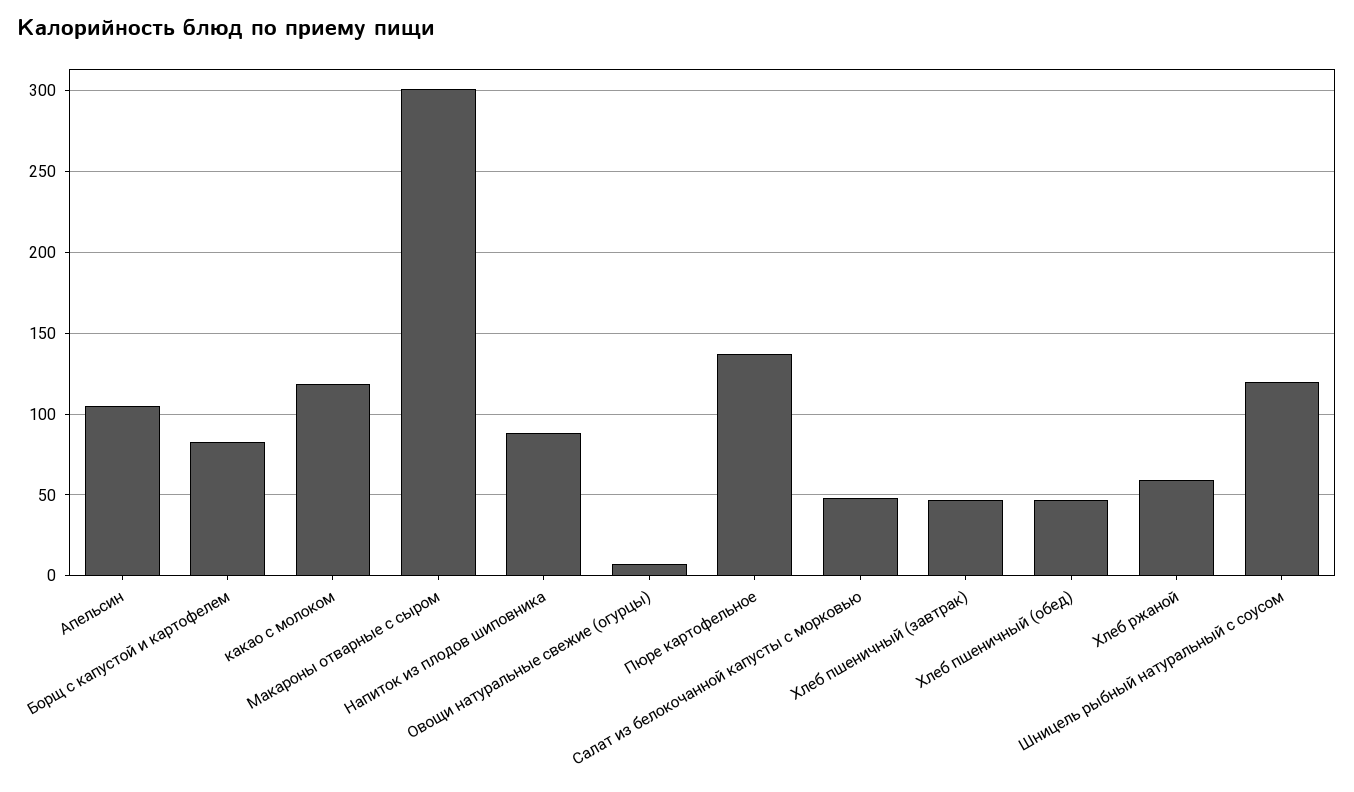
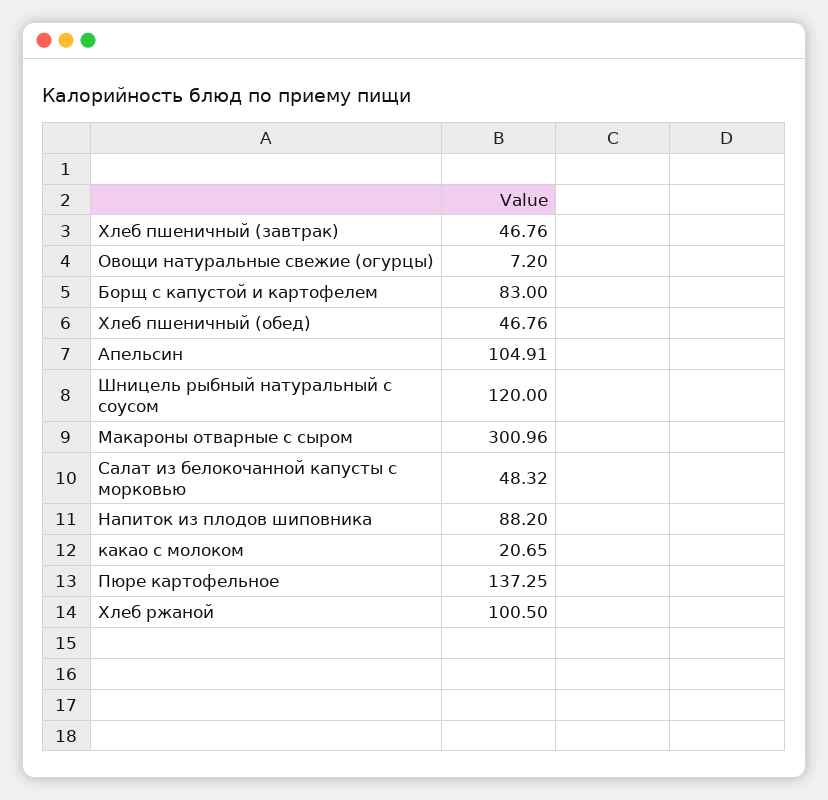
  {
    "Апельсин": 104.91,
    "Борщ с капустой и картофелем": 83,
-   "какао с молоком": 120,
+   "какао с молоком": 20.65,
    "Макароны отварные с сыром": 300.96,
    "Напиток из плодов шиповника": 88.2,
    "Овощи натуральные свежие (огурцы)": 7.2,
    "Пюре картофельное": 137.25,
    "Салат из белокочанной капусты с морковью": 48.32,
    "Хлеб пшеничный (завтрак)": 46.76,
    "Хлеб пшеничный (обед)": 46.76,
-   "Хлеб ржаной": 60,
+   "Хлеб ржаной": 100.5,
    "Шницель рыбный натуральный с соусом": 120
  }

